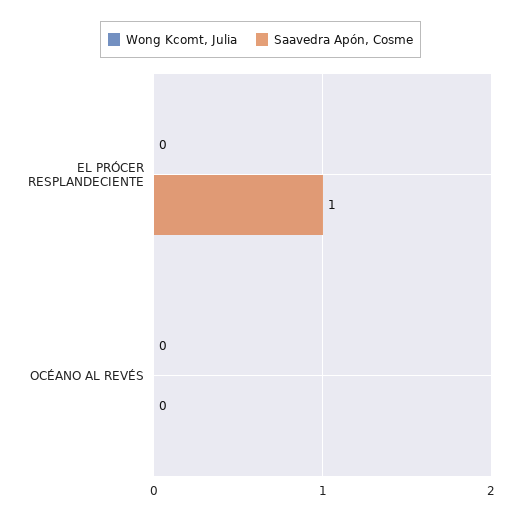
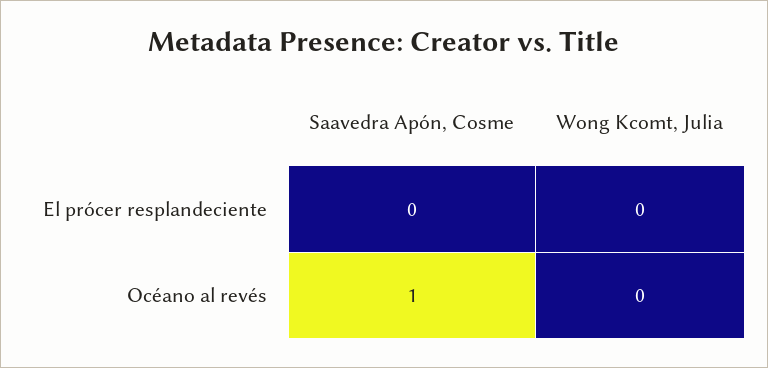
  {
    "Wong Kcomt, Julia": {
      "EL PRÓCER RESPLANDECIENTE": 0,
      "OCÉANO AL REVÉS": 0
    },
    "Saavedra Apón, Cosme": {
-     "EL PRÓCER RESPLANDECIENTE": 1,
+     "EL PRÓCER RESPLANDECIENTE": 0,
-     "OCÉANO AL REVÉS": 0
+     "OCÉANO AL REVÉS": 1
    }
  }

